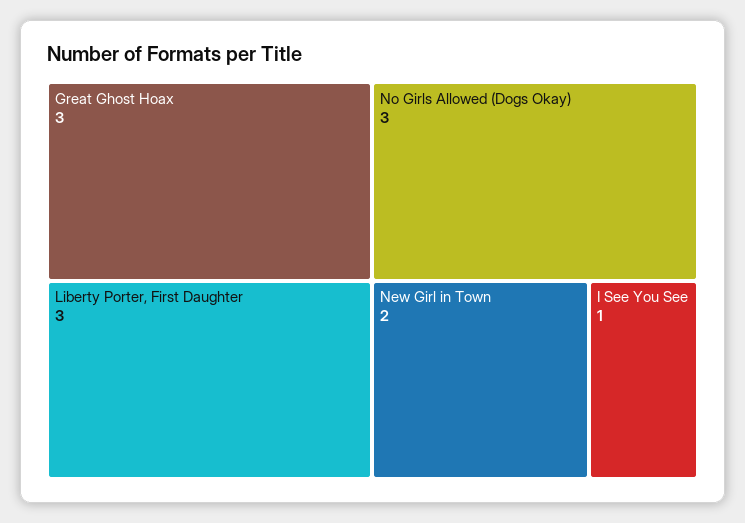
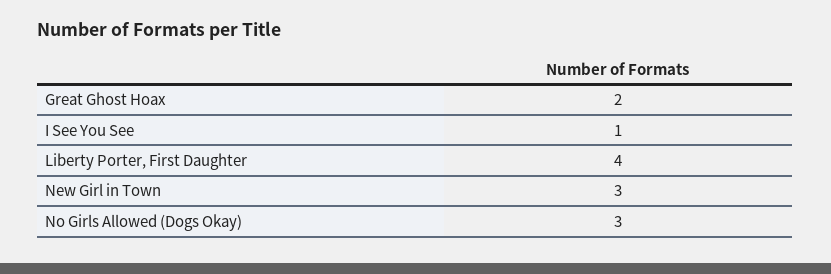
  {
-   "Great Ghost Hoax": 3,
+   "Great Ghost Hoax": 2,
-   "Liberty Porter, First Daughter": 3,
+   "Liberty Porter, First Daughter": 4,
    "No Girls Allowed (Dogs Okay)": 3,
-   "New Girl in Town": 2,
+   "New Girl in Town": 3,
    "I See You See": 1
  }

